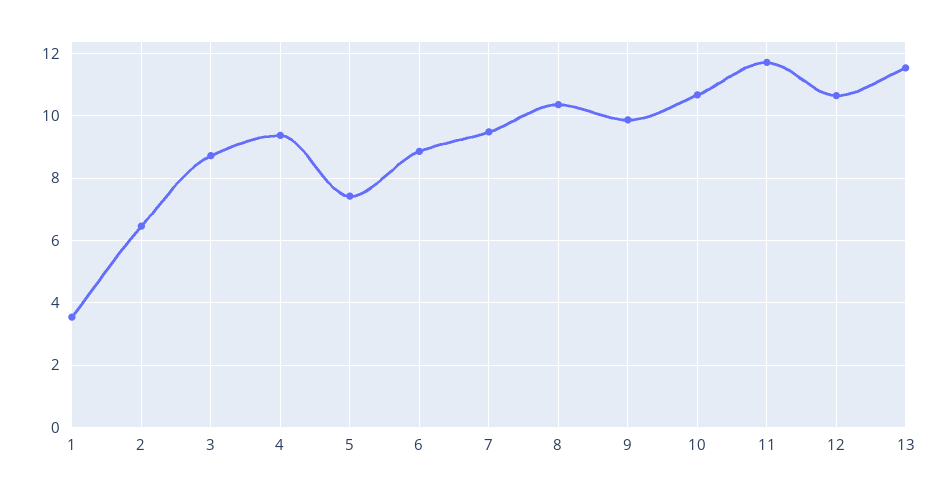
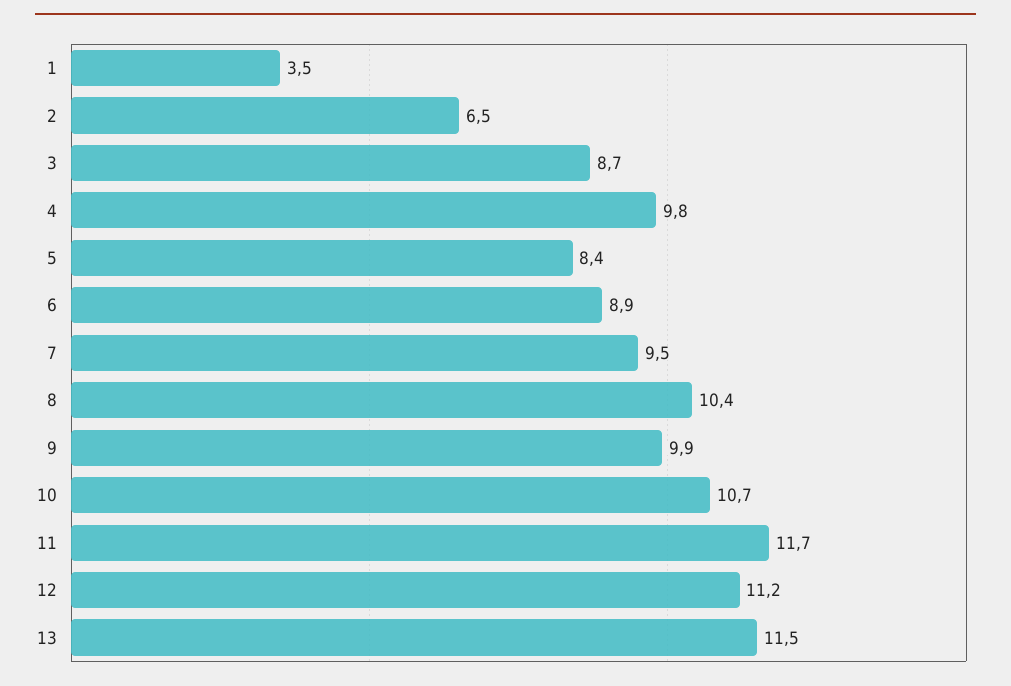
  {
    "1": 3.5,
    "2": 6.5,
    "3": 8.7,
-   "4": 9.4,
+   "4": 9.8,
-   "5": 7.4,
+   "5": 8.4,
    "6": 8.9,
    "7": 9.5,
    "8": 10.4,
    "9": 9.9,
    "10": 10.7,
    "11": 11.7,
-   "12": 10.6,
+   "12": 11.2,
    "13": 11.5
  }

